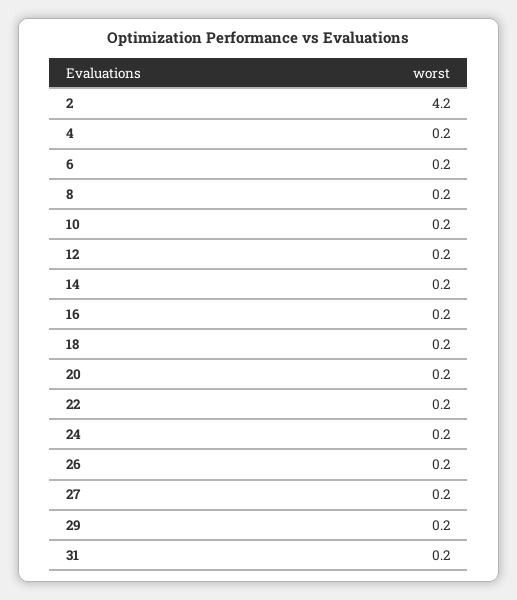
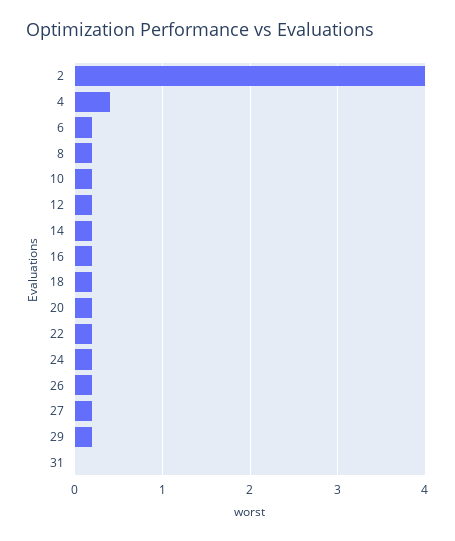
  {
-   "2": 4.2,
+   "2": 4,
-   "4": 0.2,
+   "4": 0.4,
    "6": 0.2,
    "8": 0.2,
    "10": 0.2,
    "12": 0.2,
    "14": 0.2,
    "16": 0.2,
    "18": 0.2,
    "20": 0.2,
    "22": 0.2,
    "24": 0.2,
    "26": 0.2,
    "27": 0.2,
    "29": 0.2,
-   "31": 0.2
+   "31": 0
  }

